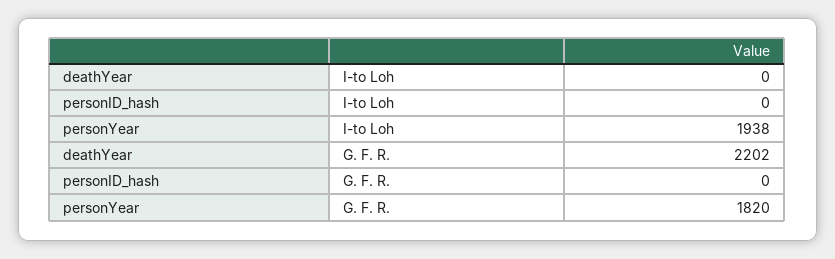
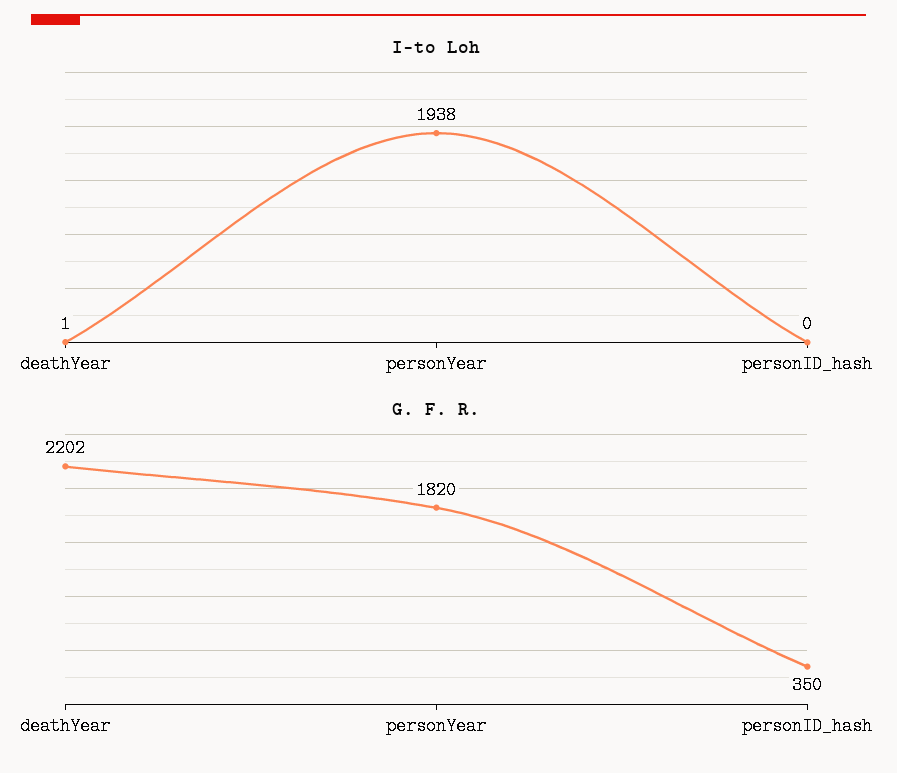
  {
    "I-to Loh": {
-     "deathYear": 0,
+     "deathYear": 1,
      "personID_hash": 0,
      "personYear": 1938
    },
    "G. F. R.": {
      "deathYear": 2202,
-     "personID_hash": 0,
+     "personID_hash": 350,
      "personYear": 1820
    }
  }

